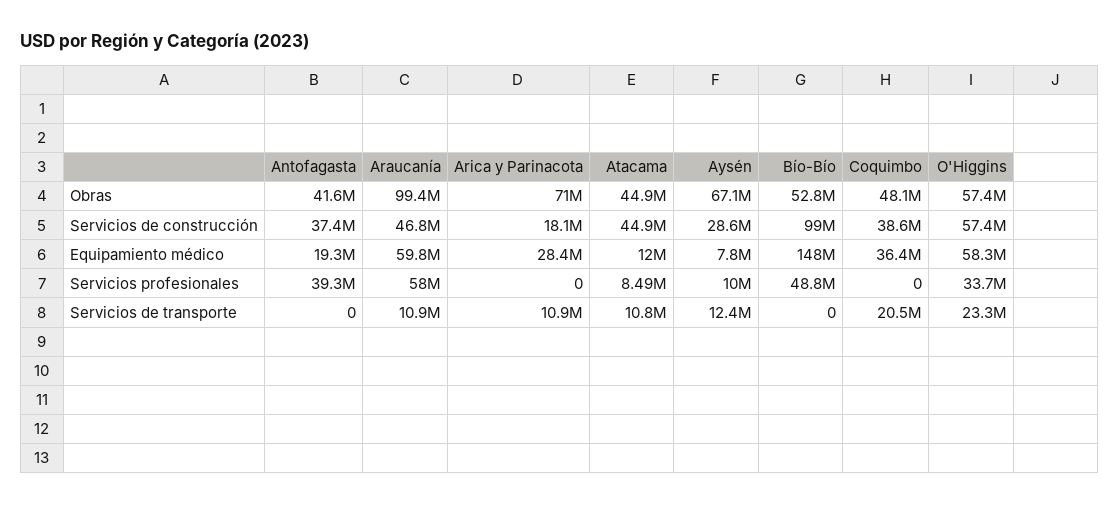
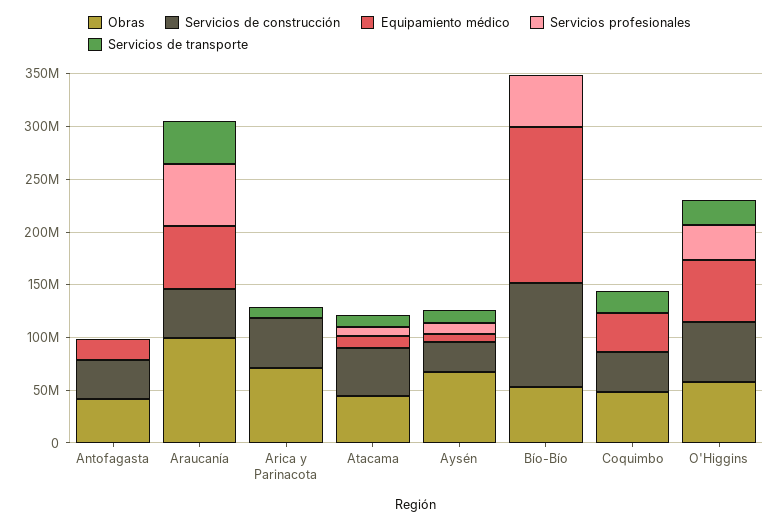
  {
    "Obras": {
      "Antofagasta": 41600000,
      "Araucanía": 99400000,
      "Arica y Parinacota": 71000000,
      "Atacama": 44900000,
      "Aysén": 67100000,
      "Bío-Bío": 52800000,
      "Coquimbo": 48100000,
      "O'Higgins": 57400000
    },
    "Servicios de construcción": {
      "Antofagasta": 37400000,
      "Araucanía": 46800000,
-     "Arica y Parinacota": 18100000,
+     "Arica y Parinacota": 50000000,
      "Atacama": 44900000,
      "Aysén": 28600000,
      "Bío-Bío": 99000000,
      "Coquimbo": 38600000,
      "O'Higgins": 57400000
    },
    "Equipamiento médico": {
      "Antofagasta": 19300000,
      "Araucanía": 59800000,
-     "Arica y Parinacota": 28400000,
+     "Arica y Parinacota": 0,
      "Atacama": 12000000,
      "Aysén": 7800000,
      "Bío-Bío": 148000000,
      "Coquimbo": 36400000,
      "O'Higgins": 58300000
    },
    "Servicios profesionales": {
-     "Antofagasta": 39300000,
+     "Antofagasta": 0,
      "Araucanía": 58000000,
      "Arica y Parinacota": 0,
      "Atacama": 8490000,
      "Aysén": 10000000,
      "Bío-Bío": 48800000,
      "Coquimbo": 0,
      "O'Higgins": 33700000
    },
    "Servicios de transporte": {
      "Antofagasta": 0,
-     "Araucanía": 10900000,
+     "Araucanía": 40000000,
      "Arica y Parinacota": 10900000,
      "Atacama": 10800000,
      "Aysén": 12400000,
      "Bío-Bío": 0,
      "Coquimbo": 20500000,
      "O'Higgins": 23300000
    }
  }

